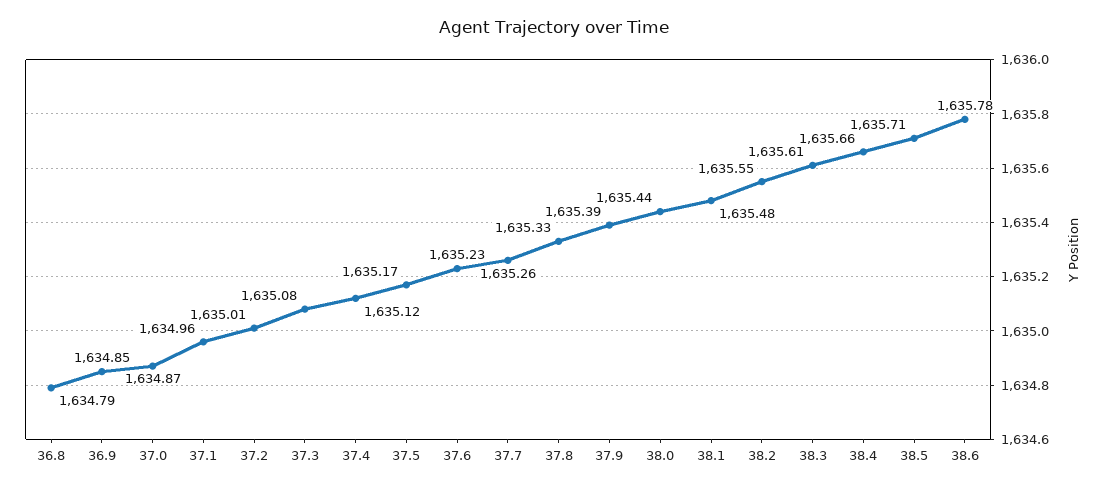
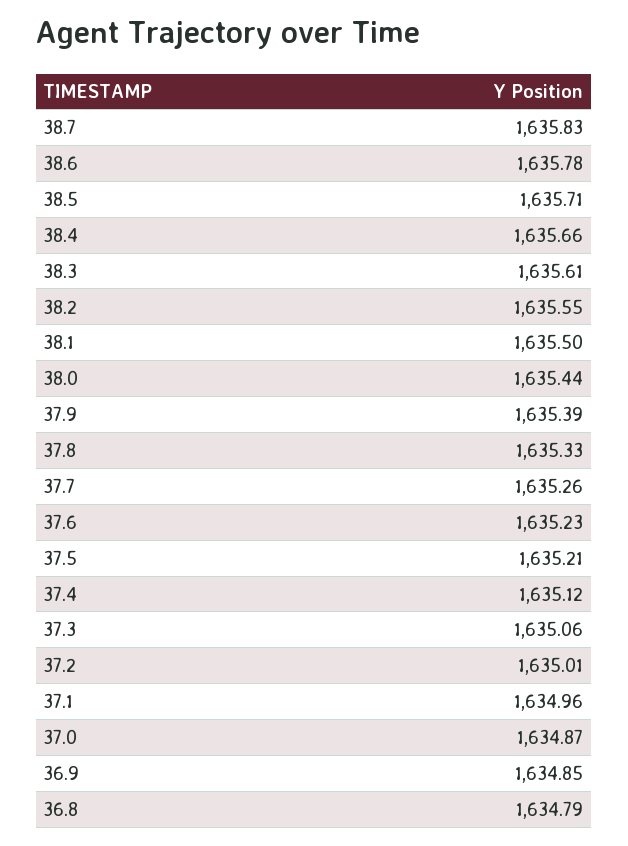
  {
    "36.8": 1634.79,
    "36.9": 1634.85,
    "37.0": 1634.87,
    "37.1": 1634.96,
    "37.2": 1635.01,
-   "37.3": 1635.08,
+   "37.3": 1635.06,
    "37.4": 1635.12,
-   "37.5": 1635.17,
+   "37.5": 1635.21,
    "37.6": 1635.23,
    "37.7": 1635.26,
    "37.8": 1635.33,
    "37.9": 1635.39,
    "38.0": 1635.44,
-   "38.1": 1635.48,
+   "38.1": 1635.5,
    "38.2": 1635.55,
    "38.3": 1635.61,
    "38.4": 1635.66,
    "38.5": 1635.71,
-   "38.6": 1635.78
+   "38.6": 1635.78,
+   "38.7": 1635.83
  }

